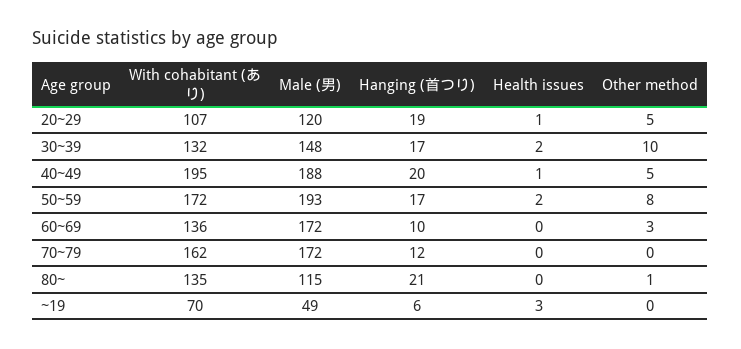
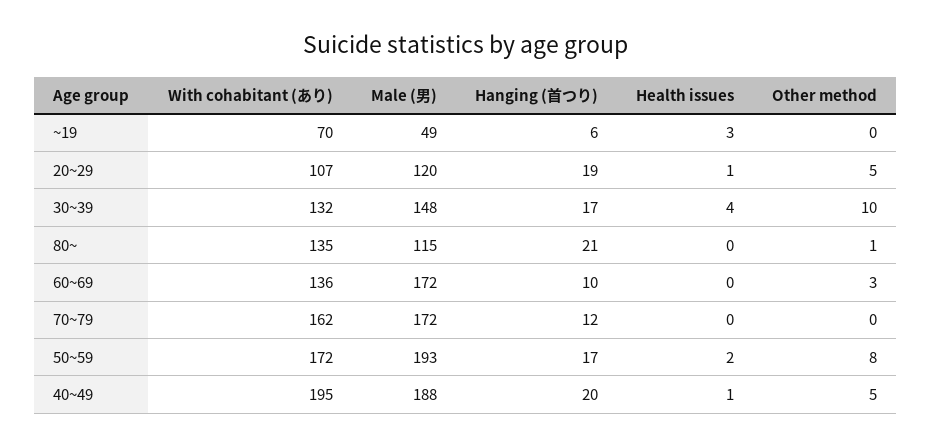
  {
    "With cohabitant (あり)": {
      "20~29": 107,
      "30~39": 132,
      "40~49": 195,
      "50~59": 172,
      "60~69": 136,
      "70~79": 162,
      "80~": 135,
      "~19": 70
    },
    "Male (男)": {
      "20~29": 120,
      "30~39": 148,
      "40~49": 188,
      "50~59": 193,
      "60~69": 172,
      "70~79": 172,
      "80~": 115,
      "~19": 49
    },
    "Hanging (首つり)": {
      "20~29": 19,
      "30~39": 17,
      "40~49": 20,
      "50~59": 17,
      "60~69": 10,
      "70~79": 12,
      "80~": 21,
      "~19": 6
    },
    "Health issues": {
      "20~29": 1,
-     "30~39": 2,
+     "30~39": 4,
      "40~49": 1,
      "50~59": 2,
      "60~69": 0,
      "70~79": 0,
      "80~": 0,
      "~19": 3
    },
    "Other method": {
      "20~29": 5,
      "30~39": 10,
      "40~49": 5,
      "50~59": 8,
      "60~69": 3,
      "70~79": 0,
      "80~": 1,
      "~19": 0
    }
  }

